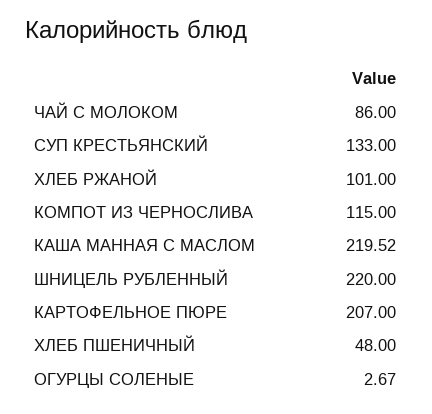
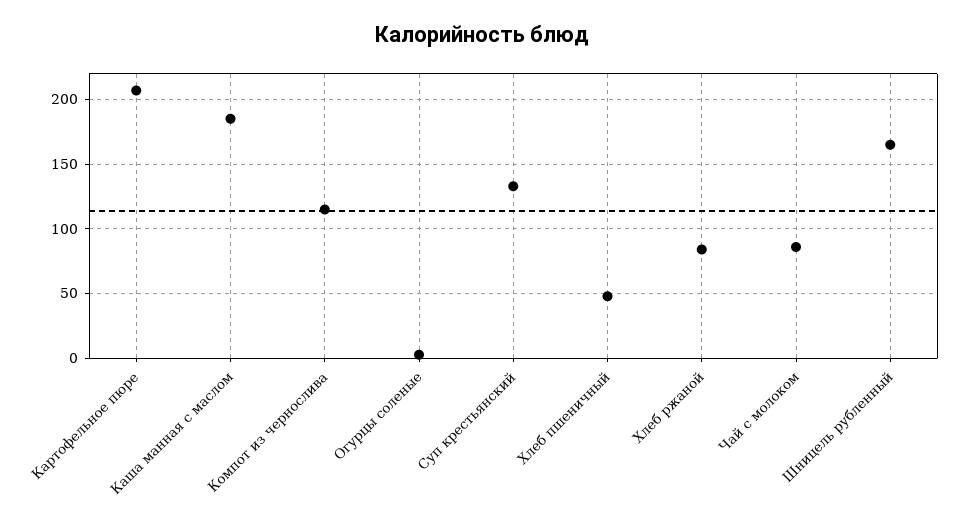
  {
    "ЧАЙ С МОЛОКОМ": 86,
    "СУП КРЕСТЬЯНСКИЙ": 133,
-   "ХЛЕБ РЖАНОЙ": 101,
+   "ХЛЕБ РЖАНОЙ": 85,
    "КОМПОТ ИЗ ЧЕРНОСЛИВА": 115,
-   "КАША МАННАЯ С МАСЛОМ": 219.52,
+   "КАША МАННАЯ С МАСЛОМ": 185,
-   "ШНИЦЕЛЬ РУБЛЕННЫЙ": 220,
+   "ШНИЦЕЛЬ РУБЛЕННЫЙ": 165,
    "КАРТОФЕЛЬНОЕ ПЮРЕ": 207,
    "ХЛЕБ ПШЕНИЧНЫЙ": 48,
    "ОГУРЦЫ СОЛЕНЫЕ": 2.67
  }

